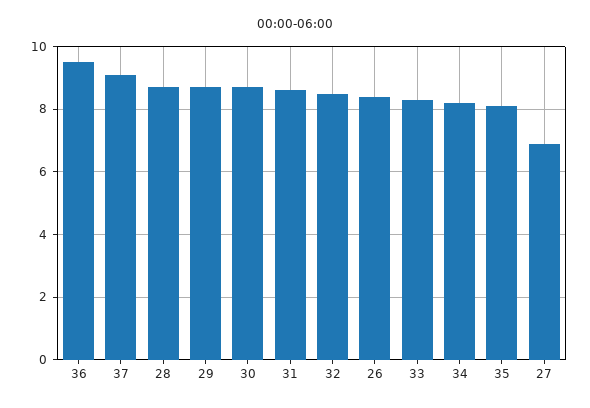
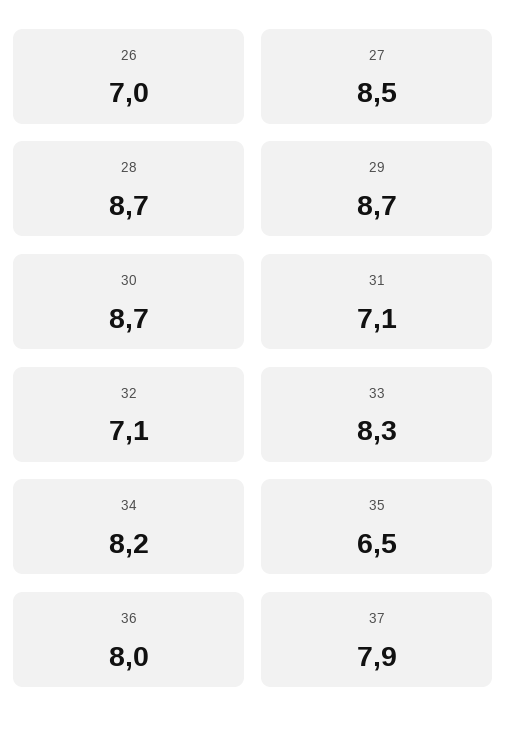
  {
-   "36": 9.5,
+   "36": 8,
-   "37": 9,
+   "37": 7.9,
    "28": 8.7,
    "29": 8.7,
    "30": 8.7,
-   "31": 8.5,
+   "31": 7.1,
-   "32": 8.5,
+   "32": 7.1,
-   "26": 8.5,
+   "26": 7,
    "33": 8.3,
    "34": 8.2,
-   "35": 8,
+   "35": 6.5,
-   "27": 7
+   "27": 8.5
  }

